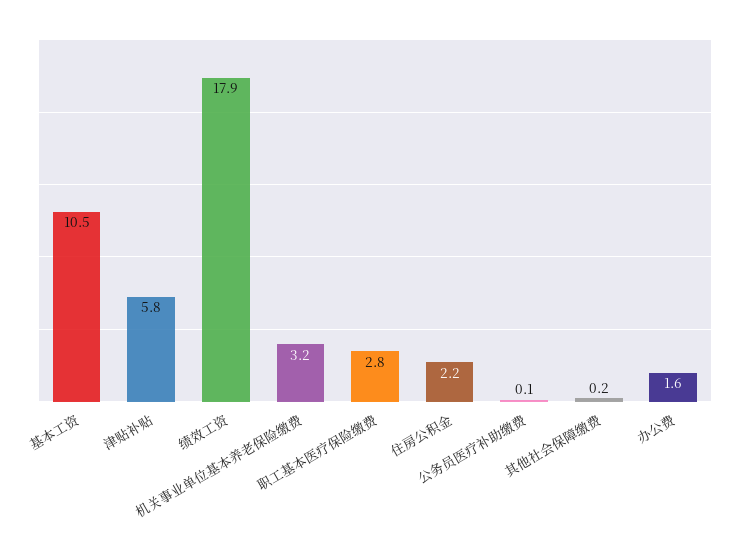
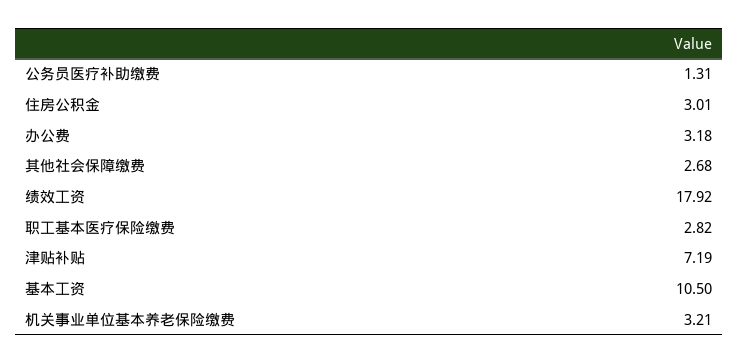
  {
    "基本工资": 10.5,
-   "津贴补贴": 5.8,
+   "津贴补贴": 7.19,
    "绩效工资": 17.92,
    "机关事业单位基本养老保险缴费": 3.21,
    "职工基本医疗保险缴费": 2.82,
-   "住房公积金": 2.2,
+   "住房公积金": 3.01,
-   "公务员医疗补助缴费": 0.1,
+   "公务员医疗补助缴费": 1.31,
-   "其他社会保障缴费": 0.2,
+   "其他社会保障缴费": 2.68,
-   "办公费": 1.6
+   "办公费": 3.18
  }

